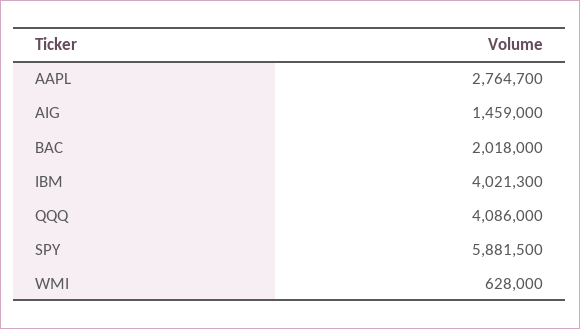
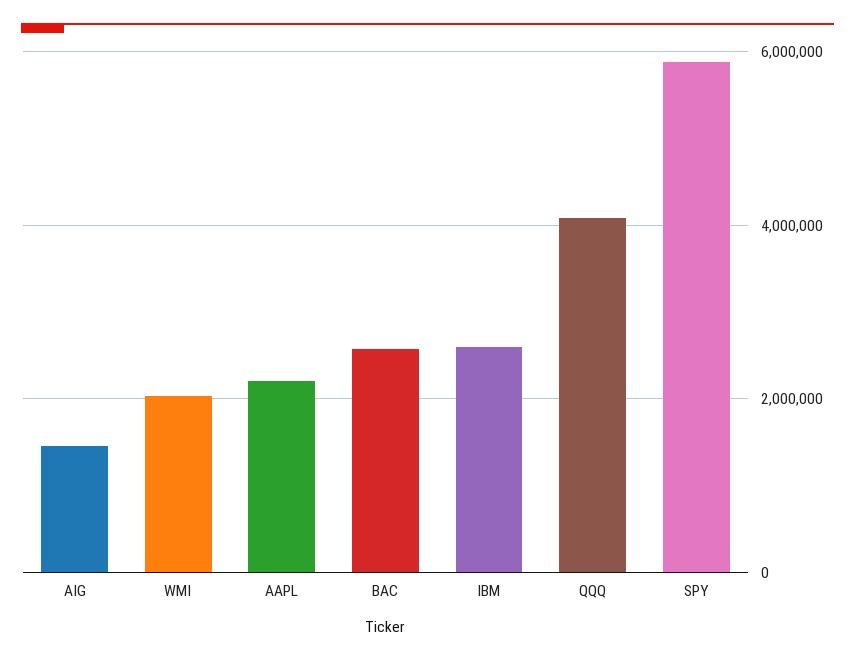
  {
-   "AAPL": 2764700,
+   "AAPL": 2200000,
    "AIG": 1459000,
-   "BAC": 2018000,
+   "BAC": 2600000,
-   "IBM": 4021300,
+   "IBM": 2600000,
    "QQQ": 4086000,
    "SPY": 5881500,
-   "WMI": 628000
+   "WMI": 2000000
  }

